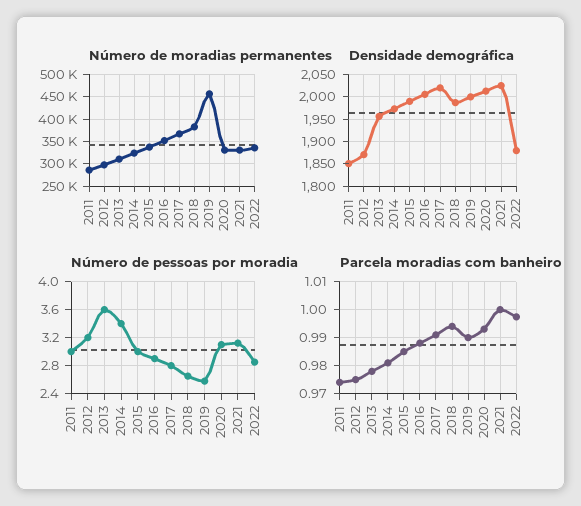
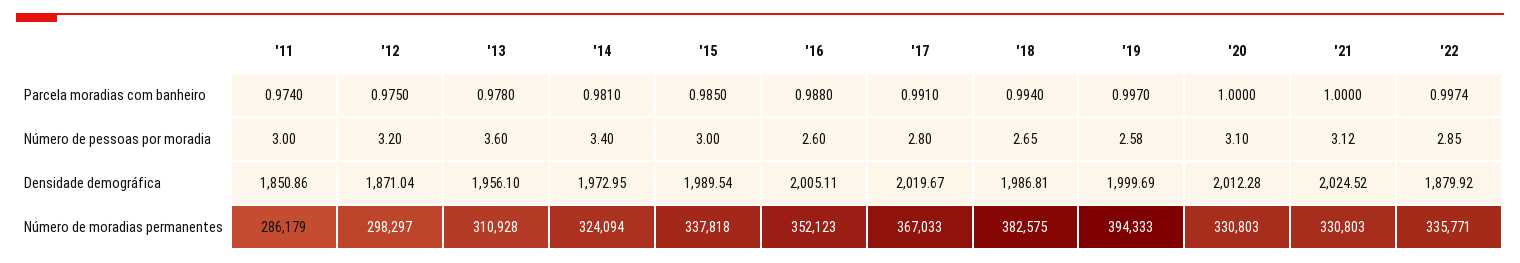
  {
    "Número de moradias permanentes": {
      "2011": 286179,
      "2012": 298297,
      "2013": 310928,
      "2014": 324094,
      "2015": 337818,
      "2016": 352123,
      "2017": 367033,
      "2018": 382575,
-     "2019": 450000,
+     "2019": 394333,
      "2020": 330803,
      "2021": 330803,
      "2022": 335771
    },
    "Densidade demográfica": {
      "2011": 1850.86,
      "2012": 1871.04,
      "2013": 1956.1,
      "2014": 1972.95,
      "2015": 1989.54,
      "2016": 2005.11,
      "2017": 2019.67,
      "2018": 1986.81,
      "2019": 1999.69,
      "2020": 2012.28,
      "2021": 2024.52,
      "2022": 1879.92
    },
    "Número de pessoas por moradia": {
      "2011": 3,
      "2012": 3.2,
      "2013": 3.6,
      "2014": 3.4,
      "2015": 3,
-     "2016": 2.9,
+     "2016": 2.6,
      "2017": 2.8,
      "2018": 2.65,
      "2019": 2.58,
      "2020": 3.1,
      "2021": 3.12,
      "2022": 2.85
    },
    "Parcela moradias com banheiro": {
      "2011": 0.974,
      "2012": 0.975,
      "2013": 0.978,
      "2014": 0.981,
      "2015": 0.985,
      "2016": 0.988,
      "2017": 0.991,
      "2018": 0.994,
-     "2019": 0.99,
+     "2019": 0.997,
-     "2020": 0.9925,
+     "2020": 1,
      "2021": 1,
      "2022": 0.9974
    }
  }

